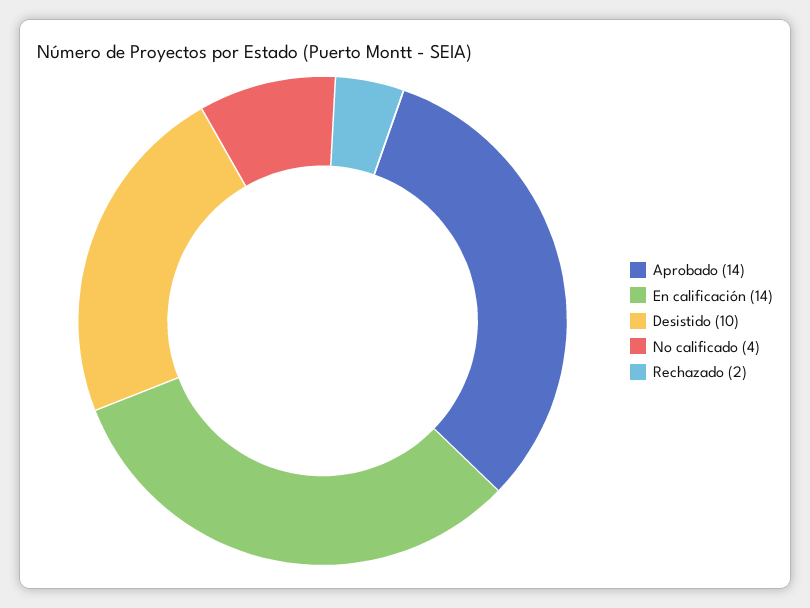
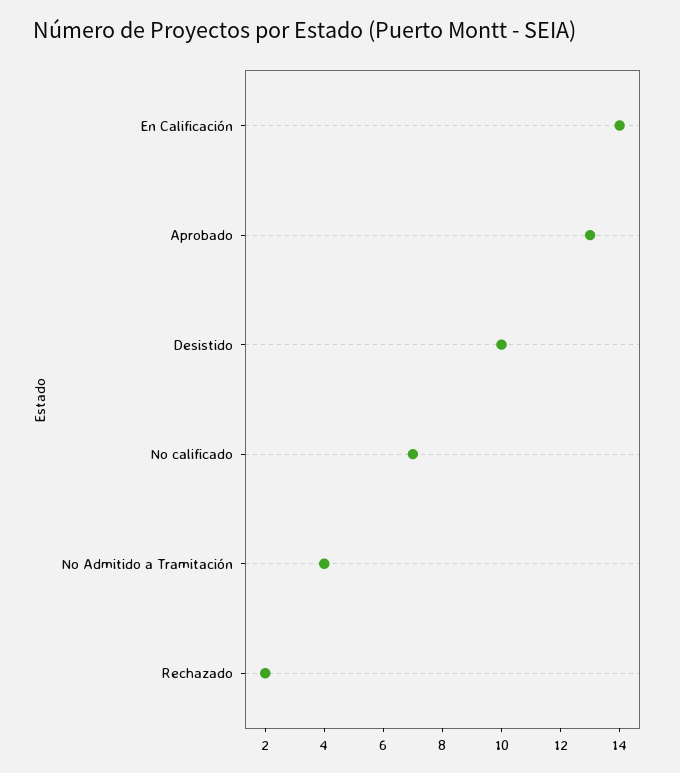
  {
-   "Aprobado": 14,
+   "Aprobado": 13,
    "En calificación": 14,
    "Desistido": 10,
-   "No calificado": 4,
+   "No calificado": 7,
-   "Rechazado": 2
+   "Rechazado": 2,
+   "No Admitido a Tramitación": 4
  }

